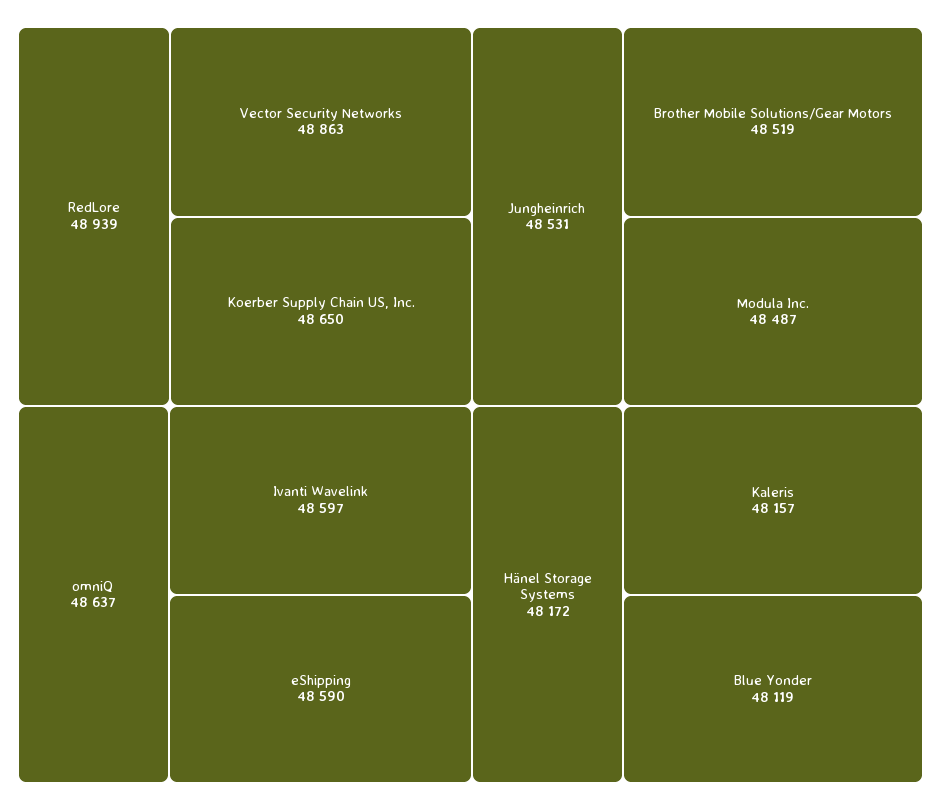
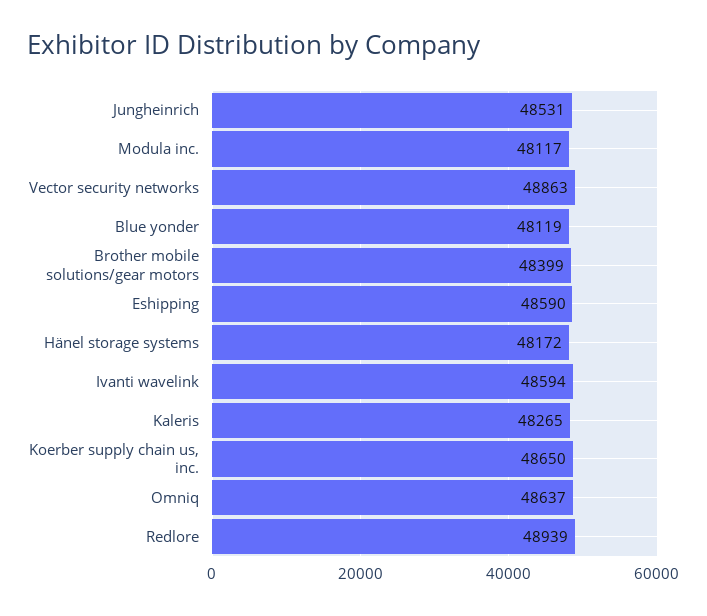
  {
    "RedLore": 48939,
    "Vector Security Networks": 48863,
    "Koerber Supply Chain US, Inc.": 48650,
    "omniQ": 48637,
-   "Ivanti Wavelink": 48597,
+   "Ivanti Wavelink": 48594,
    "eShipping": 48590,
    "Jungheinrich": 48531,
-   "Brother Mobile Solutions/Gear Motors": 48519,
+   "Brother Mobile Solutions/Gear Motors": 48399,
-   "Modula Inc.": 48487,
+   "Modula Inc.": 48117,
    "Hänel Storage Systems": 48172,
-   "Kaleris": 48157,
+   "Kaleris": 48265,
    "Blue Yonder": 48119
  }

